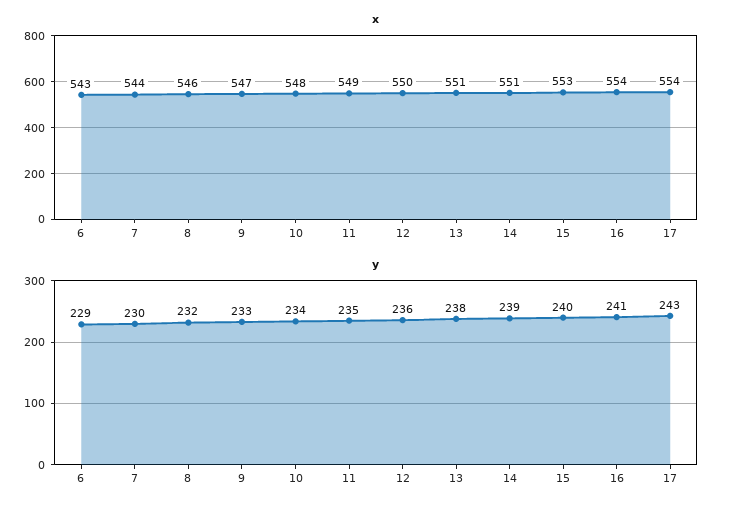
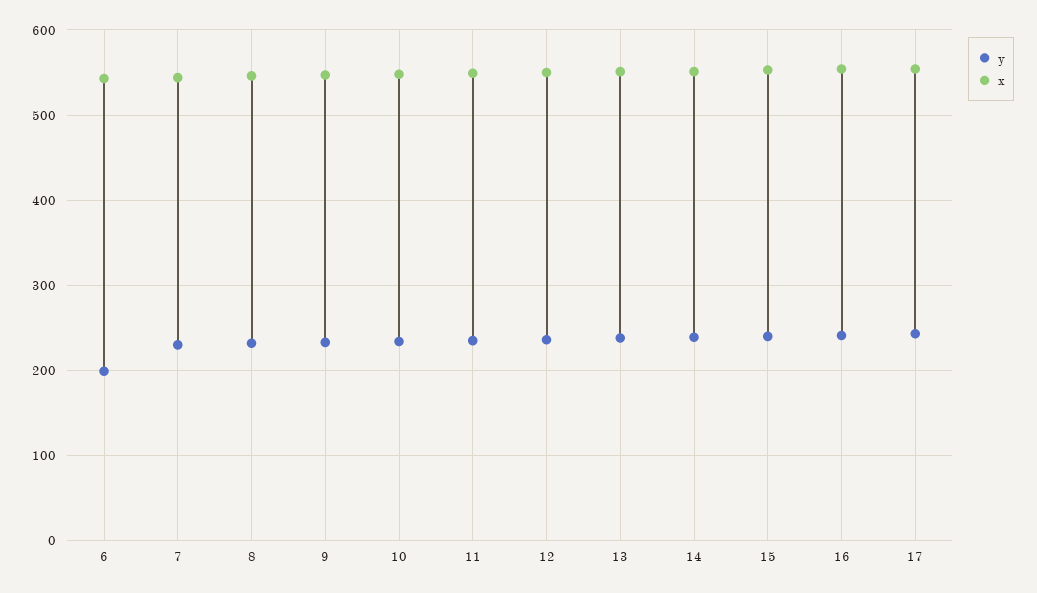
  {
    "x": {
      "6": 543,
      "7": 544,
      "8": 546,
      "9": 547,
      "10": 548,
      "11": 549,
      "12": 550,
      "13": 551,
      "14": 551,
      "15": 553,
      "16": 554,
      "17": 554
    },
    "y": {
-     "6": 229,
+     "6": 200,
      "7": 230,
      "8": 232,
      "9": 233,
      "10": 234,
      "11": 235,
      "12": 236,
      "13": 238,
      "14": 239,
      "15": 240,
      "16": 241,
      "17": 243
    }
  }

